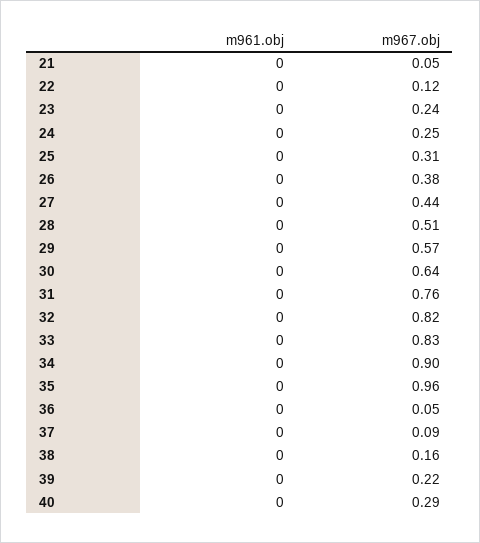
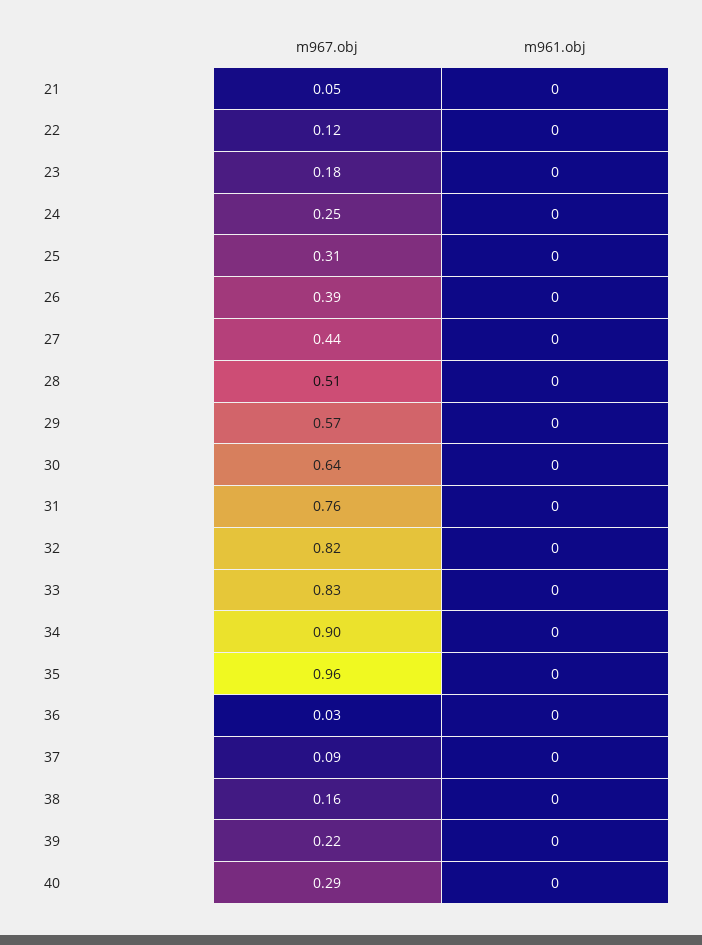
  {
    "m961.obj": {
      "21": 0,
      "22": 0,
      "23": 0,
      "24": 0,
      "25": 0,
      "26": 0,
      "27": 0,
      "28": 0,
      "29": 0,
      "30": 0,
      "31": 0,
      "32": 0,
      "33": 0,
      "34": 0,
      "35": 0,
      "36": 0,
      "37": 0,
      "38": 0,
      "39": 0,
      "40": 0
    },
    "m967.obj": {
      "21": 0.05,
      "22": 0.12,
-     "23": 0.24,
+     "23": 0.18,
      "24": 0.25,
      "25": 0.31,
-     "26": 0.38,
+     "26": 0.39,
      "27": 0.44,
      "28": 0.51,
      "29": 0.57,
      "30": 0.64,
      "31": 0.76,
      "32": 0.82,
      "33": 0.83,
      "34": 0.9,
      "35": 0.96,
-     "36": 0.05,
+     "36": 0.03,
      "37": 0.09,
      "38": 0.16,
      "39": 0.22,
      "40": 0.29
    }
  }

